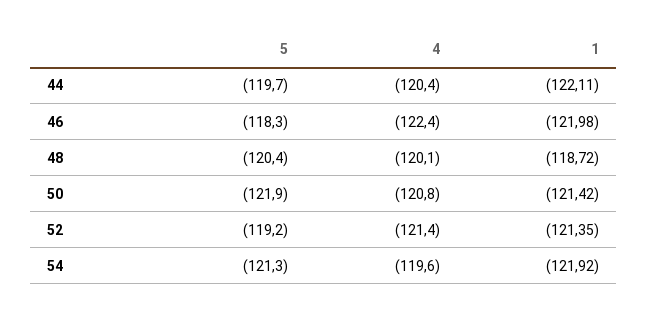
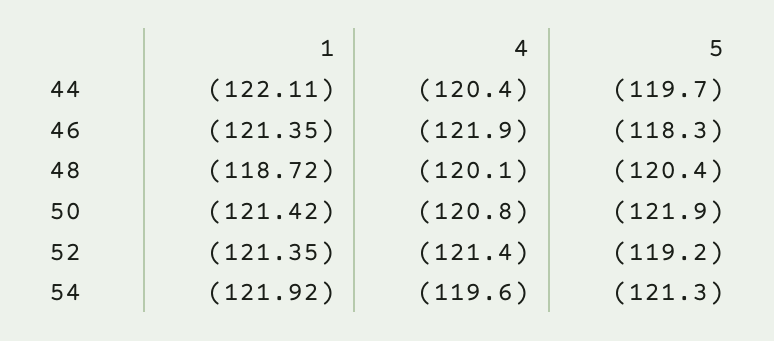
  {
    "5": {
      "44": -119.7,
      "46": -118.3,
      "48": -120.4,
      "50": -121.9,
      "52": -119.2,
      "54": -121.3
    },
    "4": {
      "44": -120.4,
-     "46": -122.4,
+     "46": -121.9,
      "48": -120.1,
      "50": -120.8,
      "52": -121.4,
      "54": -119.6
    },
    "1": {
      "44": -122.11,
-     "46": -121.98,
+     "46": -121.35,
      "48": -118.72,
      "50": -121.42,
      "52": -121.35,
      "54": -121.92
    }
  }

